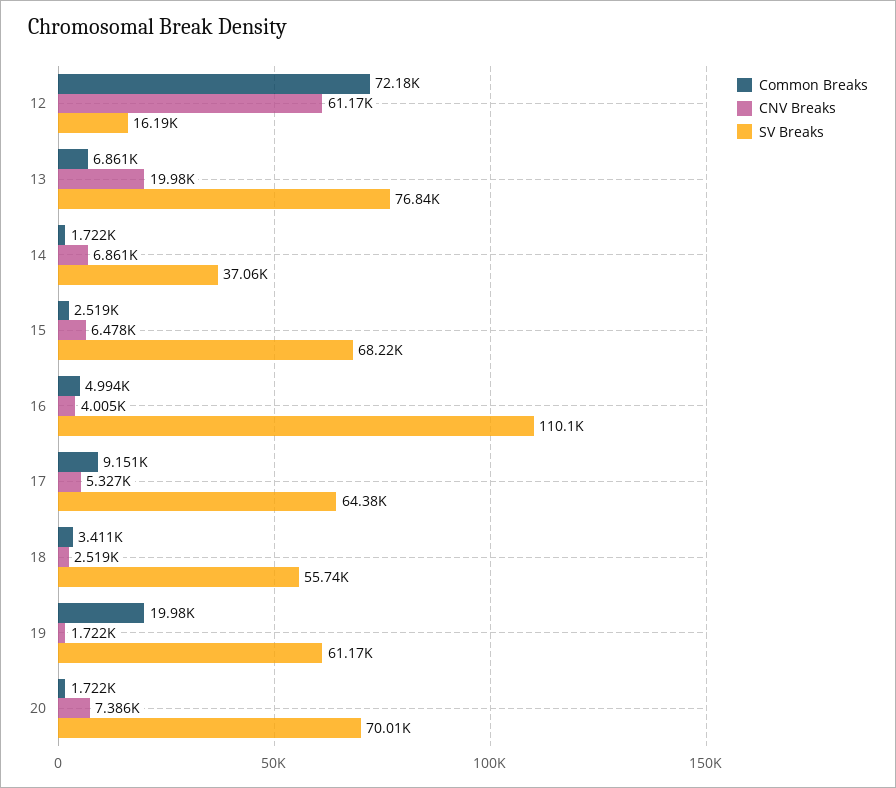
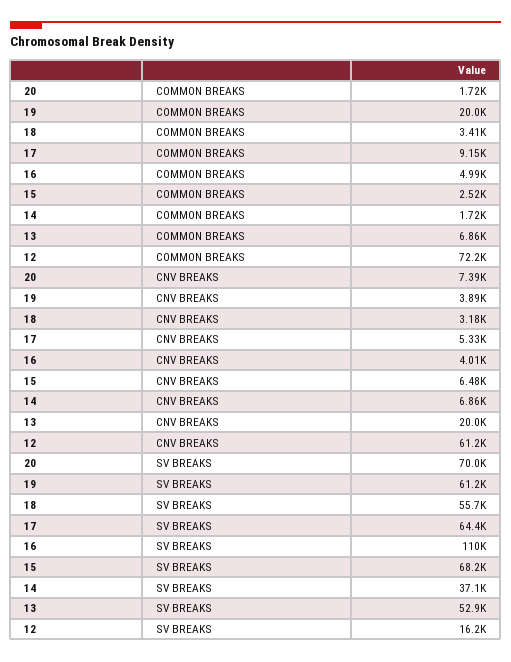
  {
    "Common Breaks": {
      "12": 72180,
      "13": 6861,
      "14": 1722,
      "15": 2519,
      "16": 4994,
      "17": 9151,
      "18": 3411,
      "19": 19980,
      "20": 1722
    },
    "CNV Breaks": {
      "12": 61170,
      "13": 19980,
      "14": 6861,
      "15": 6478,
      "16": 4005,
      "17": 5327,
-     "18": 2519,
+     "18": 3180,
-     "19": 1722,
+     "19": 3890,
      "20": 7386
    },
    "SV Breaks": {
      "12": 16190,
-     "13": 76840,
+     "13": 52900,
      "14": 37060,
      "15": 68220,
      "16": 110100,
      "17": 64380,
      "18": 55740,
      "19": 61170,
      "20": 70010
    }
  }

